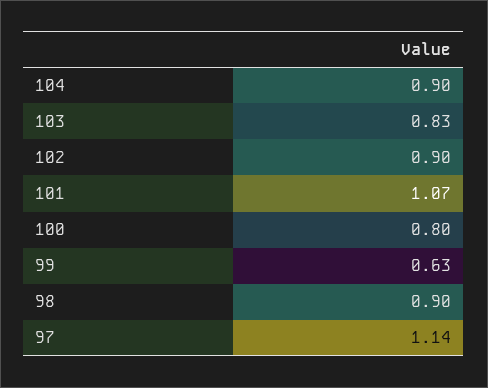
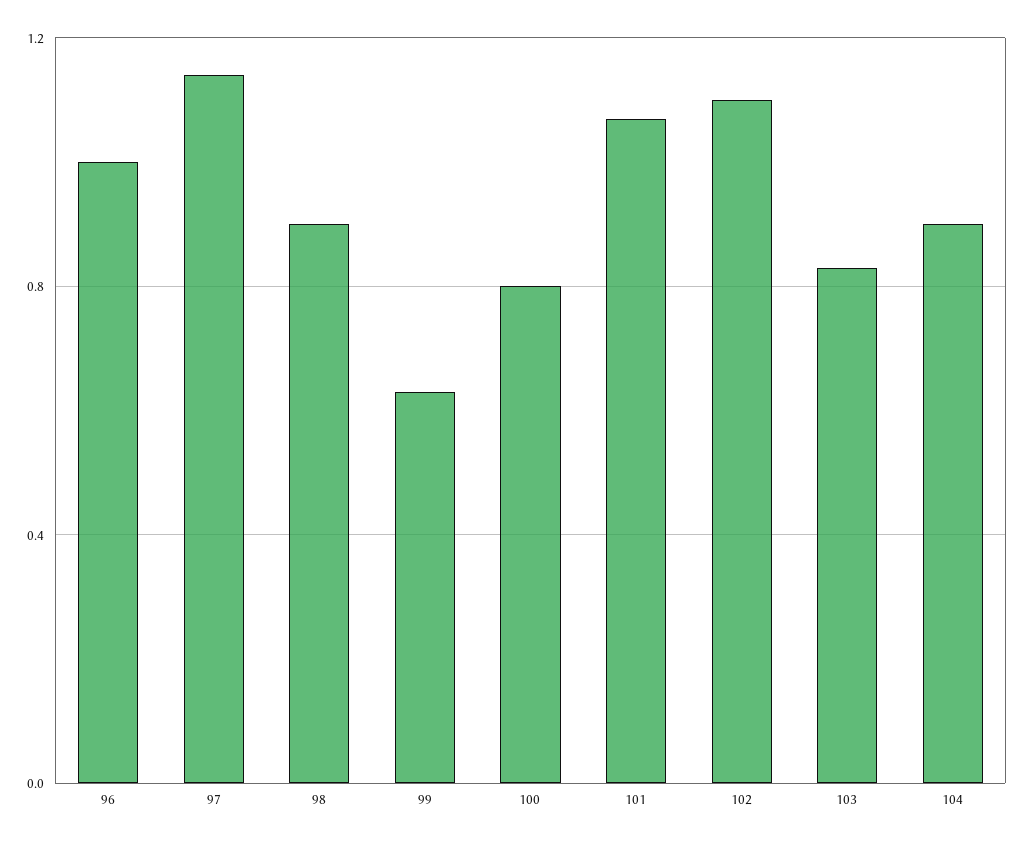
  {
    "104": 0.9,
    "103": 0.83,
-   "102": 0.9,
+   "102": 1.1,
    "101": 1.07,
    "100": 0.8,
    "99": 0.63,
    "98": 0.9,
-   "97": 1.14
+   "97": 1.14,
+   "96": 1
  }

